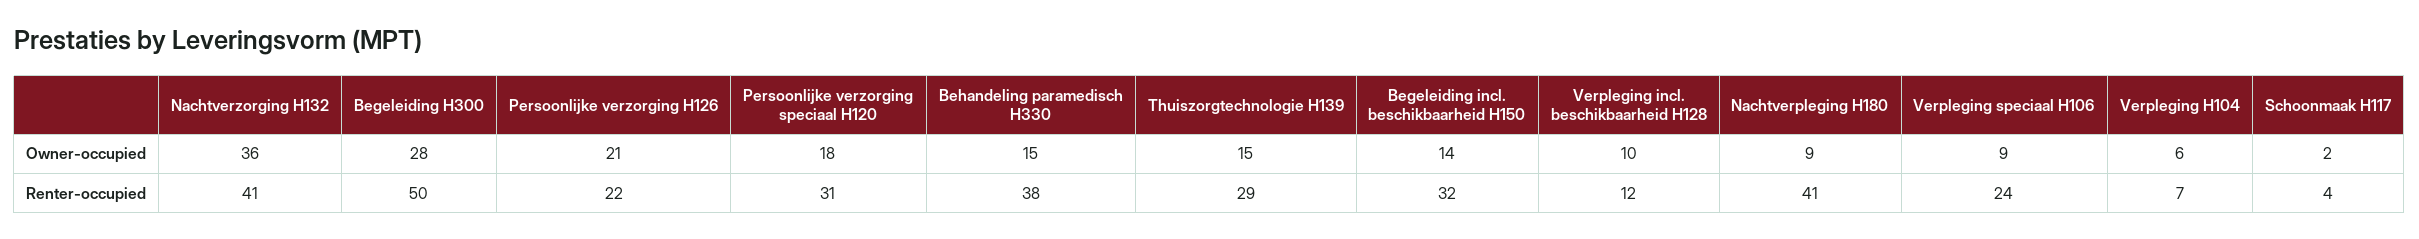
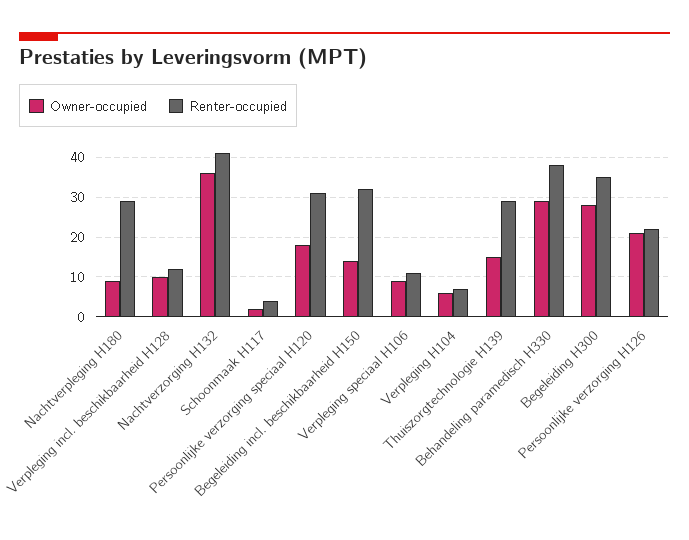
  {
    "Owner-occupied": {
      "Nachtverzorging H132": 36,
      "Begeleiding H300": 28,
      "Persoonlijke verzorging H126": 21,
      "Persoonlijke verzorging speciaal H120": 18,
-     "Behandeling paramedisch H330": 15,
+     "Behandeling paramedisch H330": 30,
      "Thuiszorgtechnologie H139": 15,
      "Begeleiding incl. beschikbaarheid H150": 14,
      "Verpleging incl. beschikbaarheid H128": 10,
      "Nachtverpleging H180": 9,
      "Verpleging speciaal H106": 9,
      "Verpleging H104": 6,
      "Schoonmaak H117": 2
    },
    "Renter-occupied": {
      "Nachtverzorging H132": 41,
-     "Begeleiding H300": 50,
+     "Begeleiding H300": 35,
      "Persoonlijke verzorging H126": 22,
      "Persoonlijke verzorging speciaal H120": 31,
      "Behandeling paramedisch H330": 38,
      "Thuiszorgtechnologie H139": 29,
      "Begeleiding incl. beschikbaarheid H150": 32,
      "Verpleging incl. beschikbaarheid H128": 12,
-     "Nachtverpleging H180": 41,
+     "Nachtverpleging H180": 30,
-     "Verpleging speciaal H106": 24,
+     "Verpleging speciaal H106": 10,
      "Verpleging H104": 7,
      "Schoonmaak H117": 4
    }
  }

